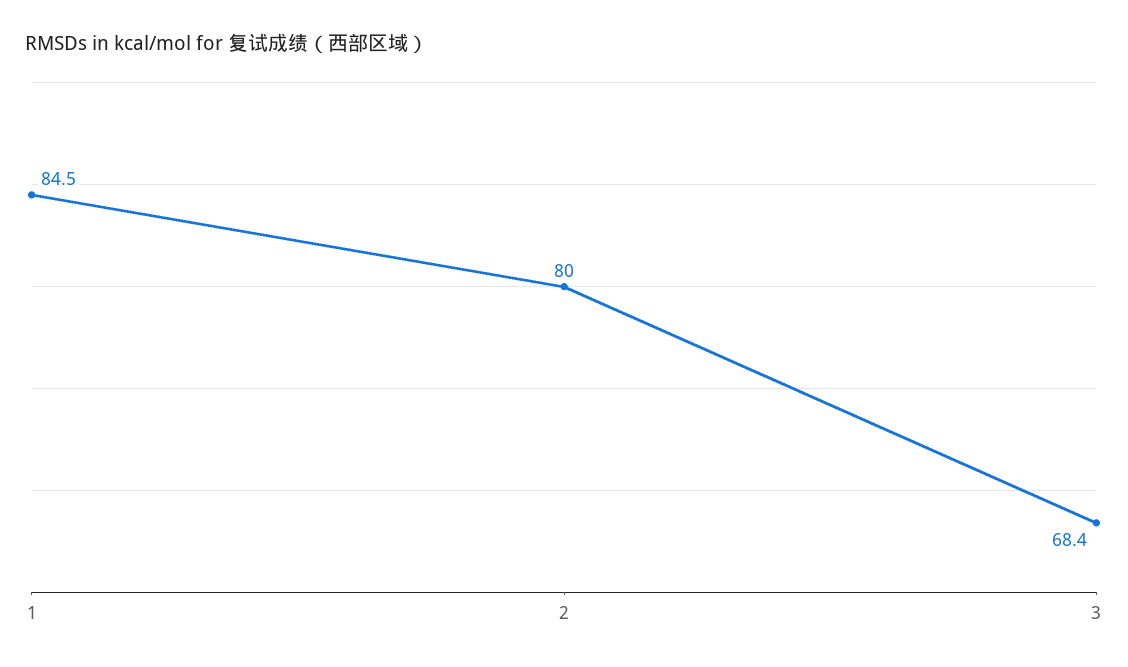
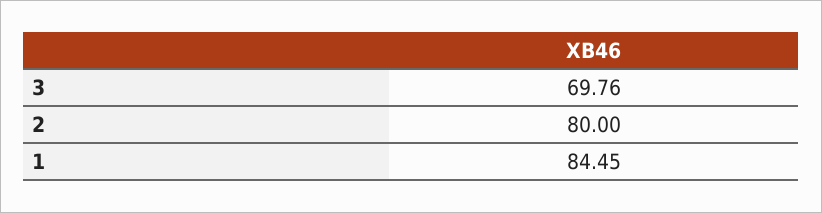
  {
    "1": 84.45,
    "2": 80,
-   "3": 68.4
+   "3": 69.76
  }

